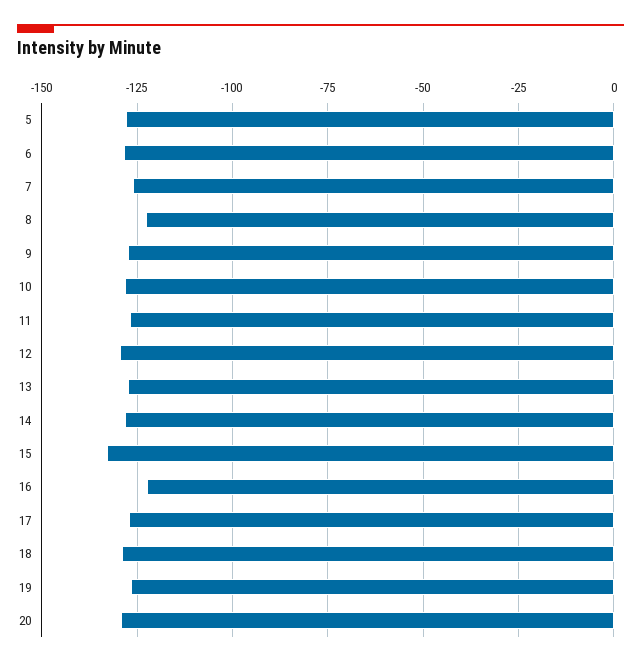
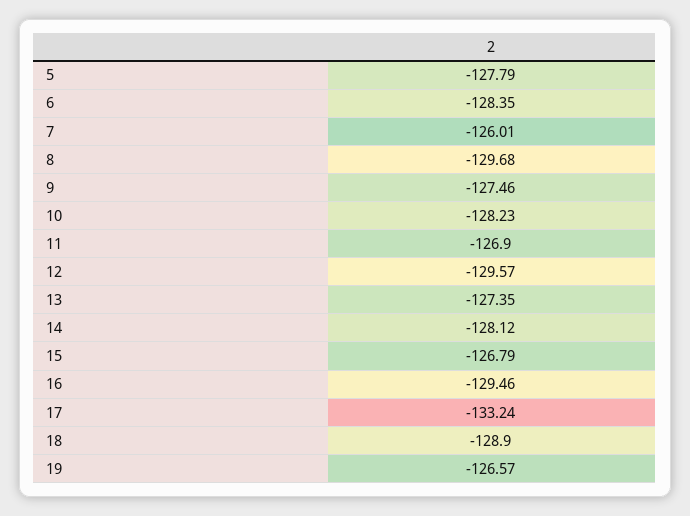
  {
    "5": -127.79,
    "6": -128.35,
    "7": -126.01,
-   "8": -122.5,
+   "8": -129.68,
    "9": -127.46,
    "10": -128.23,
    "11": -126.9,
    "12": -129.57,
    "13": -127.35,
    "14": -128.12,
-   "15": -132.5,
+   "15": -126.79,
-   "16": -122.5,
+   "16": -129.46,
-   "17": -127.5,
+   "17": -133.24,
    "18": -128.9,
-   "19": -126.57,
+   "19": -126.57
-   "20": -130
  }

